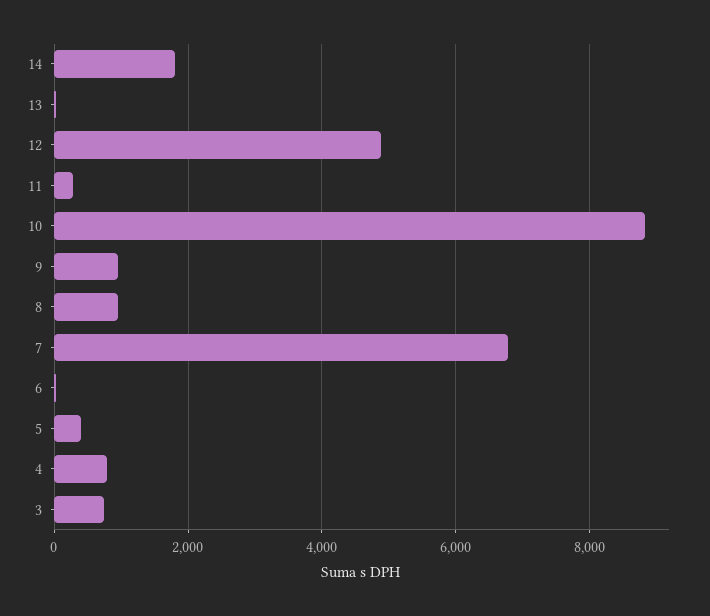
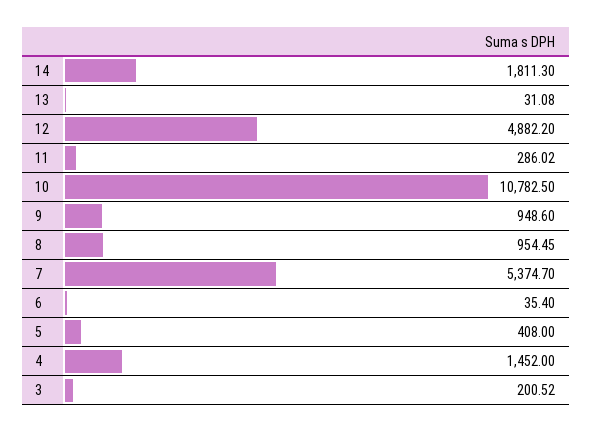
  {
    "14": 1811.3,
    "13": 31.08,
    "12": 4882.2,
    "11": 286.02,
-   "10": 8800,
+   "10": 10782.5,
    "9": 948.6,
    "8": 954.45,
-   "7": 6800,
+   "7": 5374.7,
    "6": 35.4,
    "5": 408,
-   "4": 800,
+   "4": 1452,
-   "3": 800
+   "3": 200.52
  }

